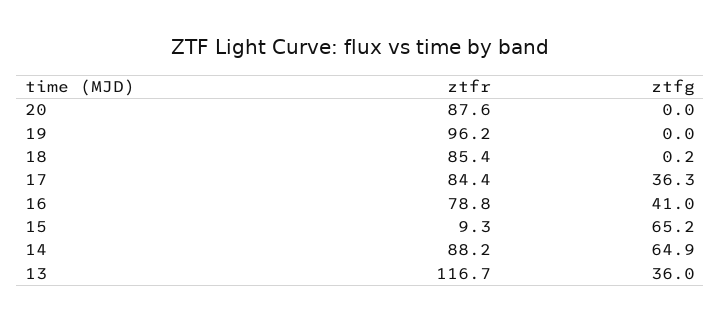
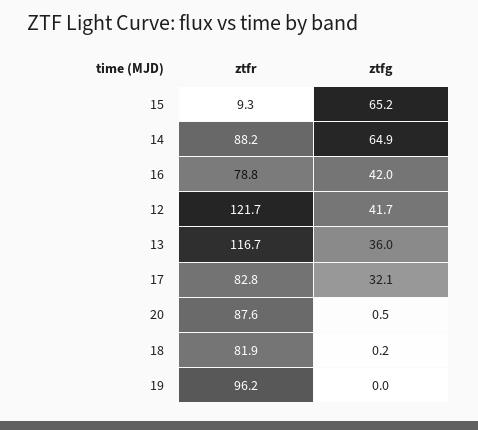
  {
    "ztfr": {
      "20": 87.6,
      "19": 96.2,
-     "18": 85.4,
+     "18": 81.9,
-     "17": 84.4,
+     "17": 82.8,
      "16": 78.8,
      "15": 9.3,
      "14": 88.2,
-     "13": 116.7
+     "13": 116.7,
+     "12": 121.7
    },
    "ztfg": {
-     "20": 0,
+     "20": 0.5,
      "19": 0,
      "18": 0.2,
-     "17": 36.3,
+     "17": 32.1,
-     "16": 41,
+     "16": 42,
      "15": 65.2,
      "14": 64.9,
-     "13": 36
+     "13": 36,
+     "12": 41.7
    }
  }

